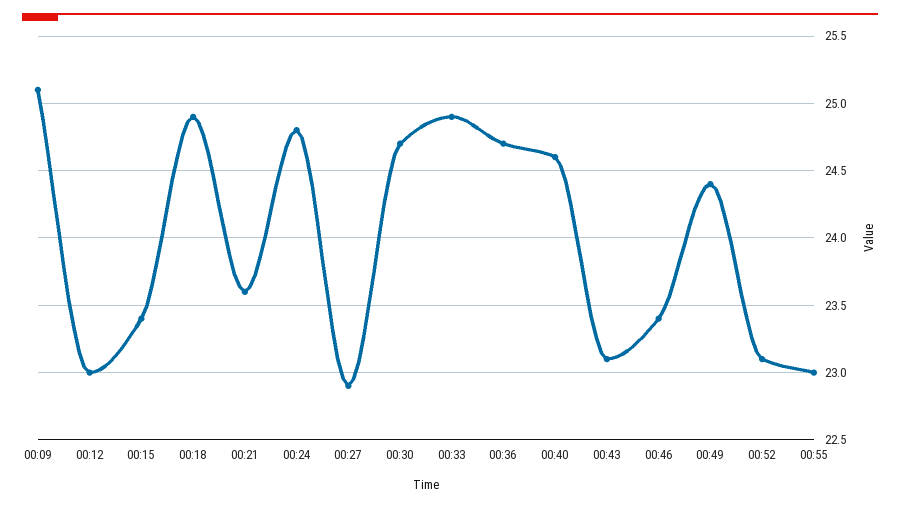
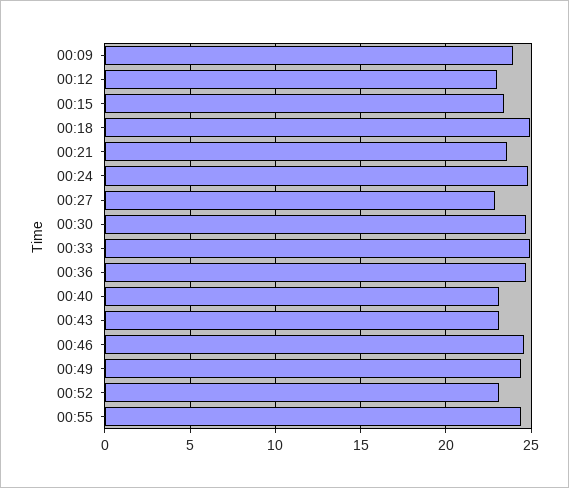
  {
-   "00:09": 25.1,
+   "00:09": 24,
    "00:12": 23,
    "00:15": 23.4,
    "00:18": 24.9,
    "00:21": 23.6,
    "00:24": 24.8,
    "00:27": 22.9,
    "00:30": 24.7,
    "00:33": 24.9,
    "00:36": 24.7,
-   "00:40": 24.6,
+   "00:40": 23,
    "00:43": 23.1,
-   "00:46": 23.4,
+   "00:46": 24.5,
    "00:49": 24.4,
    "00:52": 23.1,
-   "00:55": 23
+   "00:55": 24.5
  }

